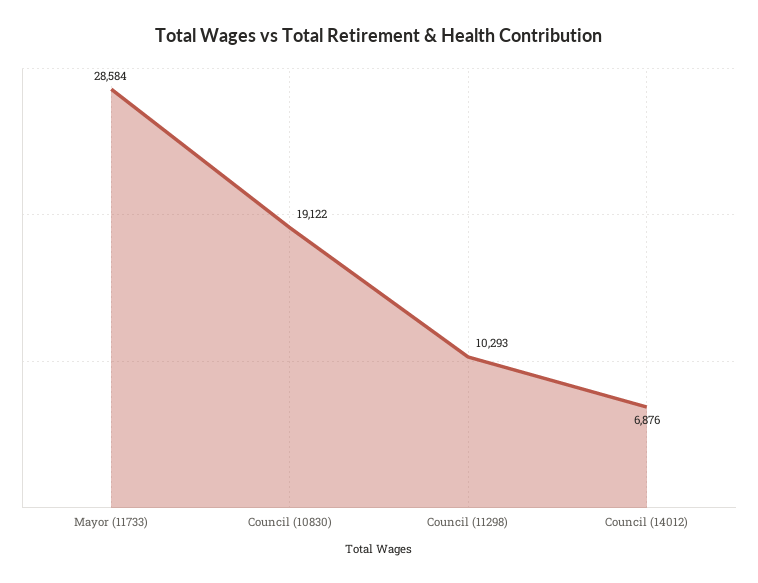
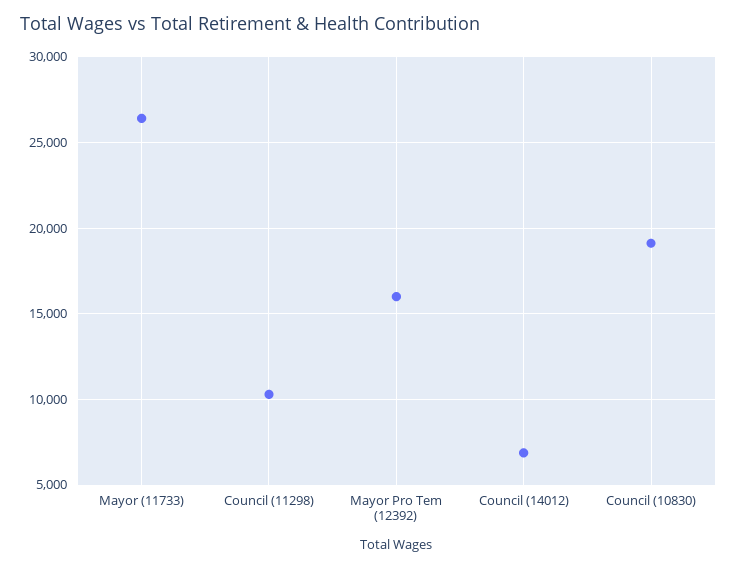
  {
-   "Mayor (11733)": 28584,
+   "Mayor (11733)": 26500,
    "Council (10830)": 19122,
    "Council (11298)": 10293,
-   "Council (14012)": 6876
+   "Council (14012)": 6876,
+   "Mayor Pro Tem (12392)": 16000
  }

